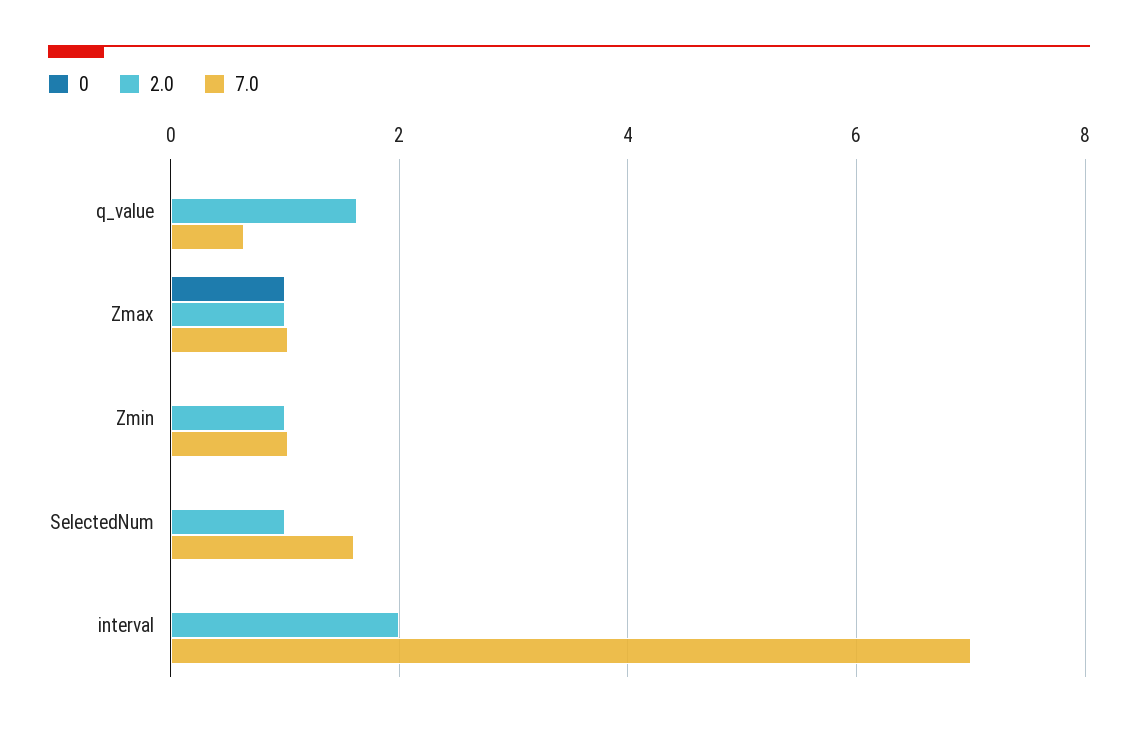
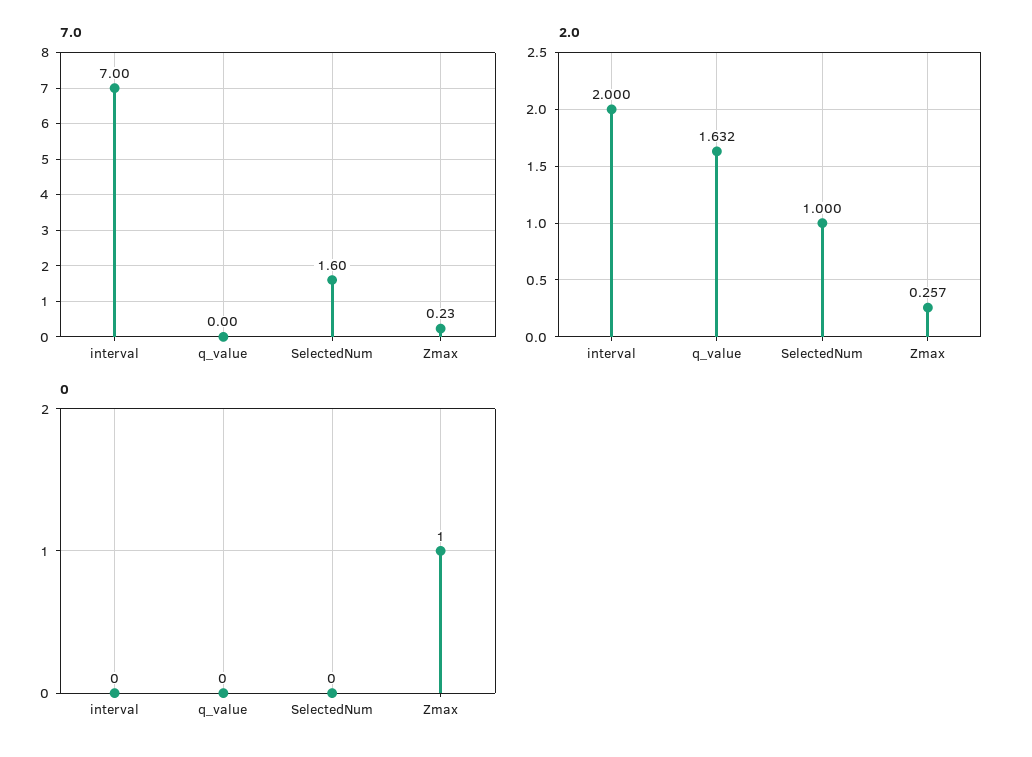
  {
    "0": {
      "q_value": 0,
      "Zmax": 1,
-     "Zmin": 0,
      "SelectedNum": 0,
      "interval": 0
    },
    "2.0": {
      "q_value": 1.632,
-     "Zmax": 1,
+     "Zmax": 0.257,
-     "Zmin": 1,
      "SelectedNum": 1,
      "interval": 2
    },
    "7.0": {
-     "q_value": 0.6,
+     "q_value": 0,
-     "Zmax": 1,
+     "Zmax": 0.23,
-     "Zmin": 1,
      "SelectedNum": 1.6,
      "interval": 7
    }
  }

